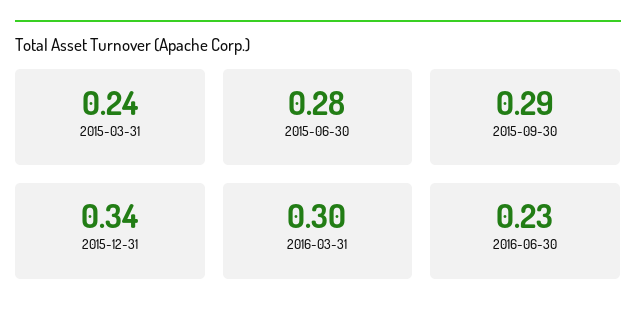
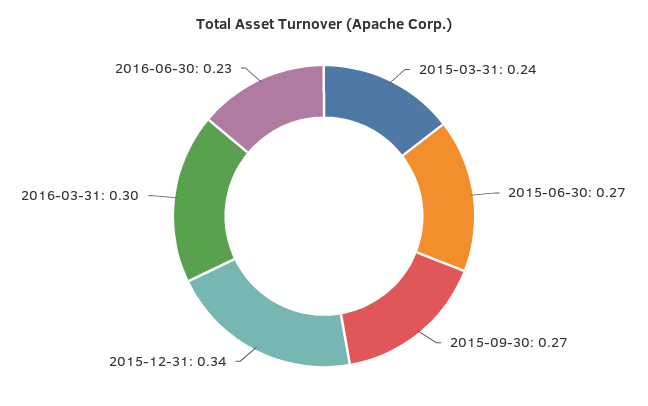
  {
    "2015-03-31": 0.24,
-   "2015-06-30": 0.28,
+   "2015-06-30": 0.27,
-   "2015-09-30": 0.29,
+   "2015-09-30": 0.27,
    "2015-12-31": 0.34,
    "2016-03-31": 0.3,
    "2016-06-30": 0.23
  }

